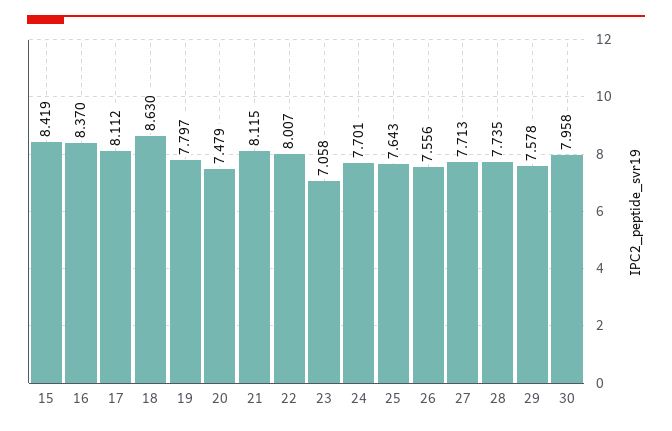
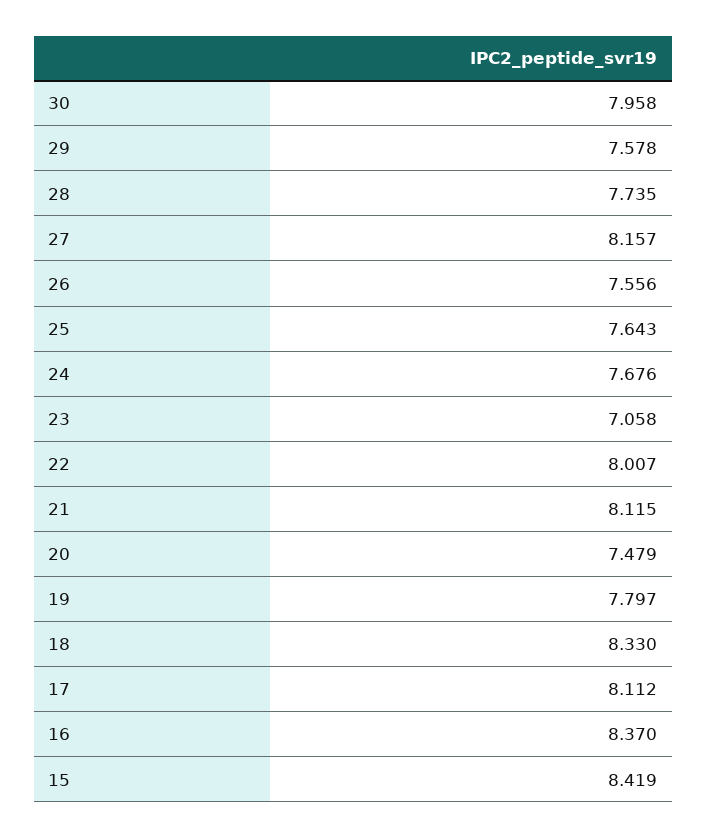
  {
    "15": 8.419,
    "16": 8.37,
    "17": 8.112,
-   "18": 8.63,
+   "18": 8.33,
    "19": 7.797,
    "20": 7.479,
    "21": 8.115,
    "22": 8.007,
    "23": 7.058,
-   "24": 7.701,
+   "24": 7.676,
    "25": 7.643,
    "26": 7.556,
-   "27": 7.713,
+   "27": 8.157,
    "28": 7.735,
    "29": 7.578,
    "30": 7.958
  }

